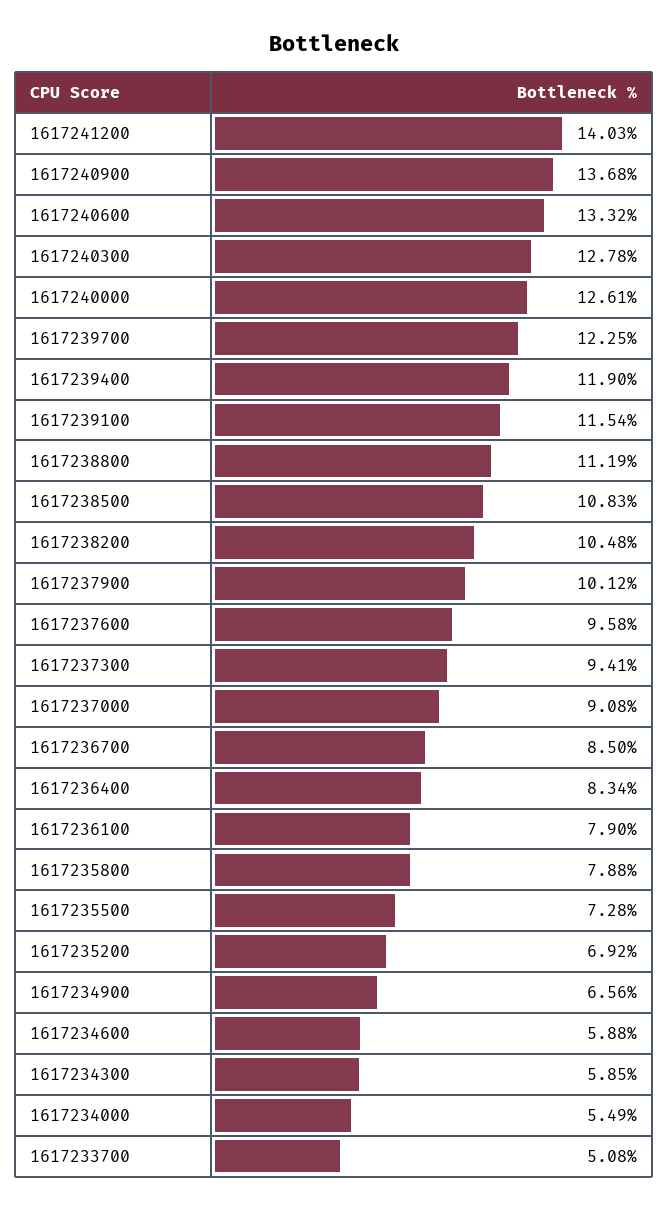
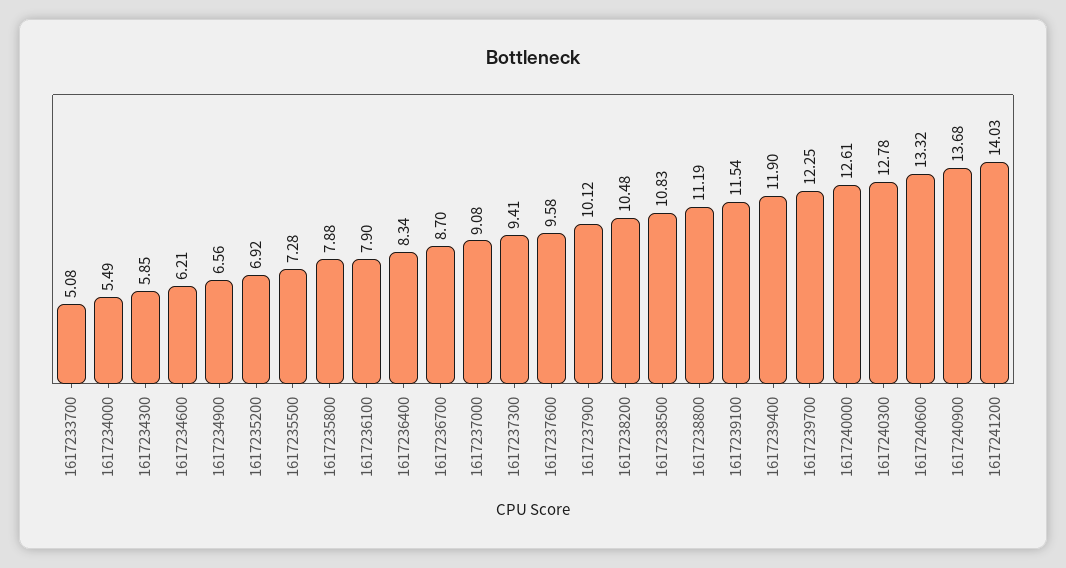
  {
    "1617241200": 14.03,
    "1617240900": 13.68,
    "1617240600": 13.32,
    "1617240300": 12.78,
    "1617240000": 12.61,
    "1617239700": 12.25,
    "1617239400": 11.9,
    "1617239100": 11.54,
    "1617238800": 11.19,
    "1617238500": 10.83,
    "1617238200": 10.48,
    "1617237900": 10.12,
    "1617237600": 9.58,
    "1617237300": 9.41,
    "1617237000": 9.08,
-   "1617236700": 8.5,
+   "1617236700": 8.7,
    "1617236400": 8.34,
    "1617236100": 7.9,
    "1617235800": 7.88,
    "1617235500": 7.28,
    "1617235200": 6.92,
    "1617234900": 6.56,
-   "1617234600": 5.88,
+   "1617234600": 6.21,
    "1617234300": 5.85,
    "1617234000": 5.49,
    "1617233700": 5.08
  }

